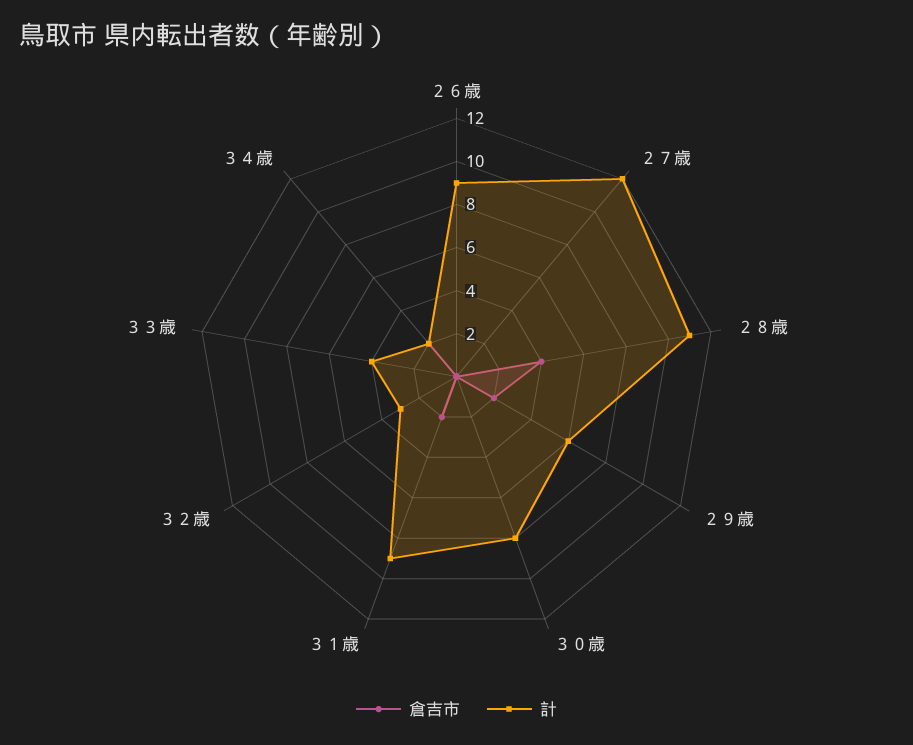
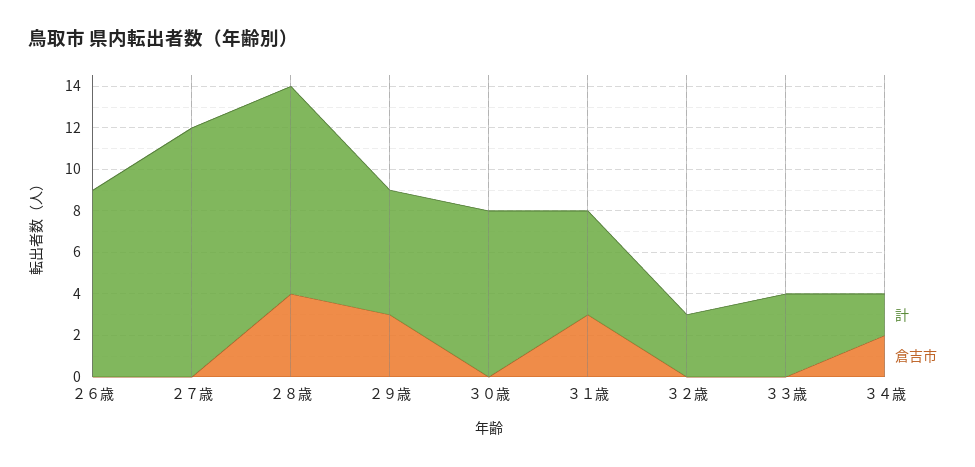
  {
    "倉吉市": {
      "２６歳": 0,
      "２７歳": 0,
      "２８歳": 4,
-     "２９歳": 2,
+     "２９歳": 3,
      "３０歳": 0,
-     "３１歳": 2,
+     "３１歳": 3,
      "３２歳": 0,
      "３３歳": 0,
      "３４歳": 2
    },
    "計": {
      "２６歳": 9,
      "２７歳": 12,
-     "２８歳": 11,
+     "２８歳": 10,
      "２９歳": 6,
      "３０歳": 8,
-     "３１歳": 9,
+     "３１歳": 5,
      "３２歳": 3,
      "３３歳": 4,
      "３４歳": 2
    }
  }

